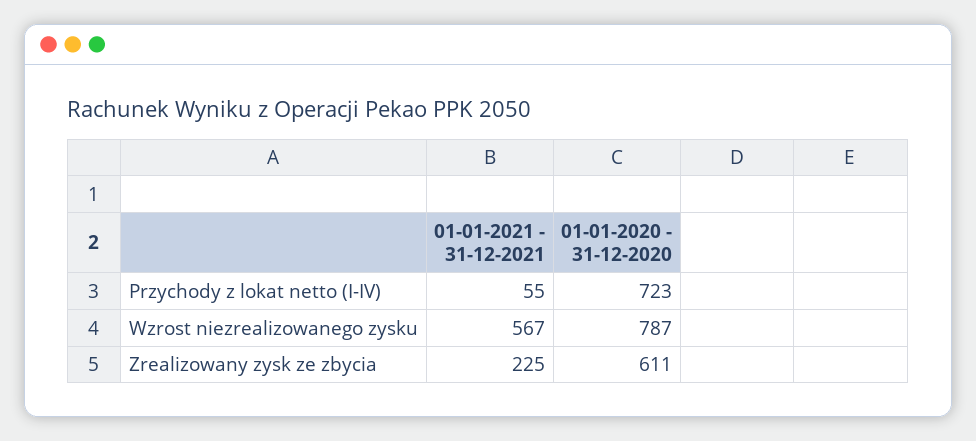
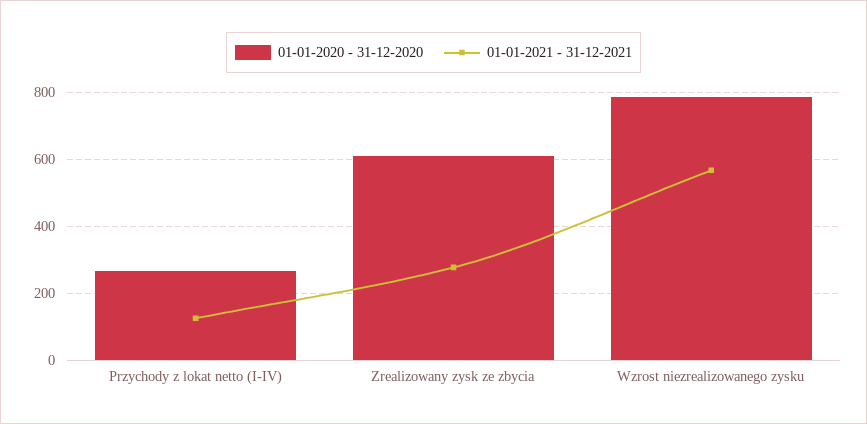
  {
    "01-01-2021 - 31-12-2021": {
-     "Przychody z lokat netto (I-IV)": 55,
+     "Przychody z lokat netto (I-IV)": 120,
      "Wzrost niezrealizowanego zysku": 567,
-     "Zrealizowany zysk ze zbycia": 225
+     "Zrealizowany zysk ze zbycia": 280
    },
    "01-01-2020 - 31-12-2020": {
-     "Przychody z lokat netto (I-IV)": 723,
+     "Przychody z lokat netto (I-IV)": 260,
      "Wzrost niezrealizowanego zysku": 787,
      "Zrealizowany zysk ze zbycia": 611
    }
  }

